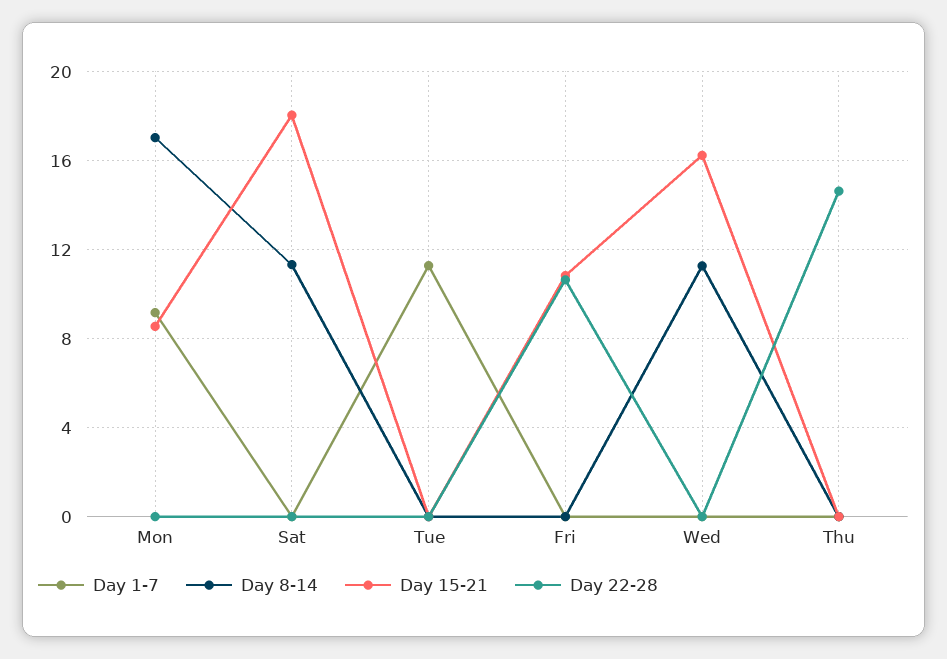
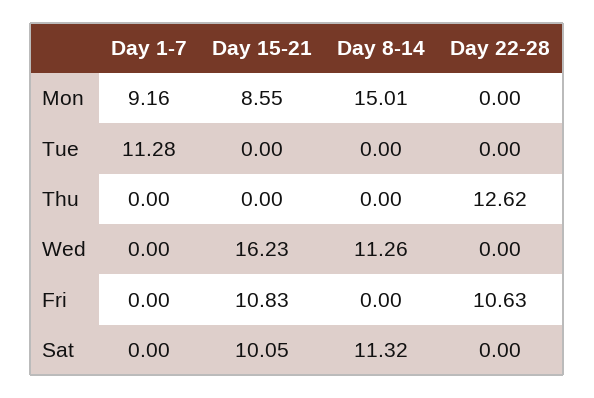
  {
    "Day 1-7": {
      "Mon": 9.16,
      "Sat": 0,
      "Tue": 11.28,
      "Fri": 0,
      "Wed": 0,
      "Thu": 0
    },
    "Day 8-14": {
-     "Mon": 17,
+     "Mon": 15.01,
      "Sat": 11.32,
      "Tue": 0,
      "Fri": 0,
      "Wed": 11.26,
      "Thu": 0
    },
    "Day 15-21": {
      "Mon": 8.55,
-     "Sat": 18,
+     "Sat": 10.05,
      "Tue": 0,
      "Fri": 10.83,
      "Wed": 16.23,
      "Thu": 0
    },
    "Day 22-28": {
      "Mon": 0,
      "Sat": 0,
      "Tue": 0,
      "Fri": 10.63,
      "Wed": 0,
-     "Thu": 14.5
+     "Thu": 12.62
    }
  }

